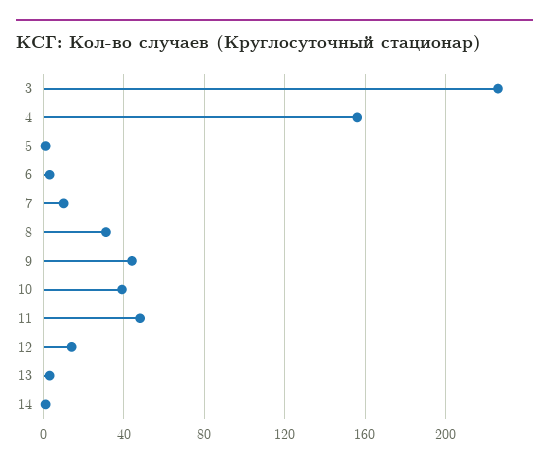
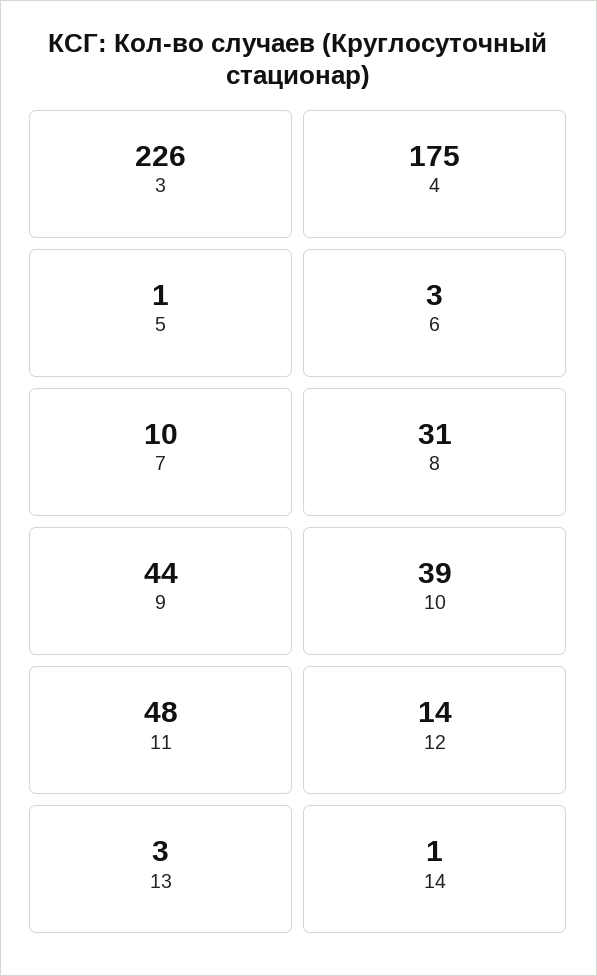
  {
    "3": 226,
-   "4": 155,
+   "4": 175,
    "5": 1,
    "6": 3,
    "7": 10,
    "8": 31,
    "9": 44,
    "10": 39,
    "11": 48,
    "12": 14,
    "13": 3,
    "14": 1
  }

